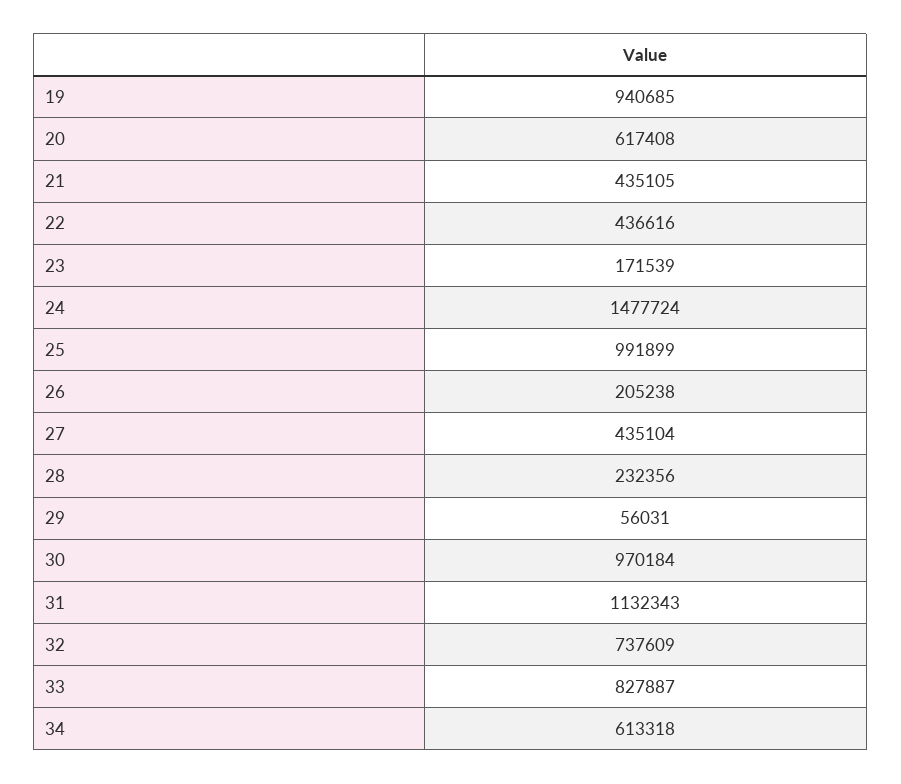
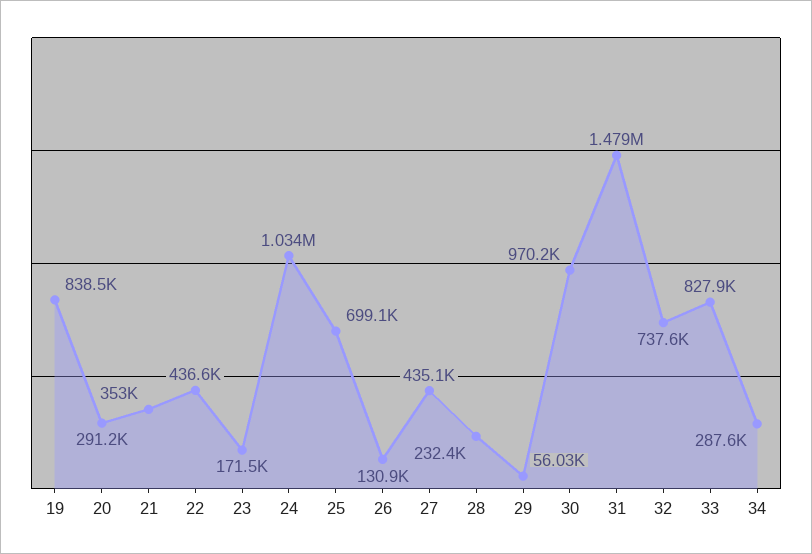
  {
-   "19": 940685,
+   "19": 838500,
-   "20": 617408,
+   "20": 291200,
-   "21": 435105,
+   "21": 353000,
    "22": 436616,
    "23": 171539,
-   "24": 1477724,
+   "24": 1034000,
-   "25": 991899,
+   "25": 699100,
-   "26": 205238,
+   "26": 130900,
    "27": 435104,
    "28": 232356,
    "29": 56031,
    "30": 970184,
-   "31": 1132343,
+   "31": 1479000,
    "32": 737609,
    "33": 827887,
-   "34": 613318
+   "34": 287600
  }

